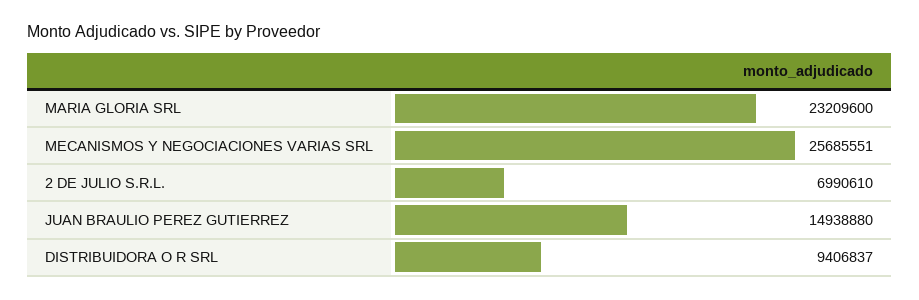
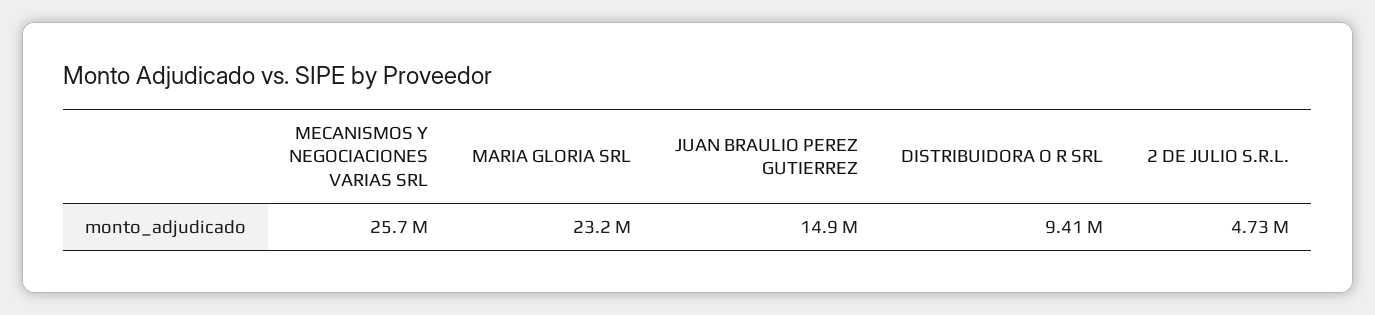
  {
    "MARIA GLORIA SRL": 23209600,
    "MECANISMOS Y NEGOCIACIONES VARIAS SRL": 25685551,
-   "2 DE JULIO S.R.L.": 6990610,
+   "2 DE JULIO S.R.L.": 4730000,
    "JUAN BRAULIO PEREZ GUTIERREZ": 14938880,
    "DISTRIBUIDORA O R SRL": 9406837
  }

